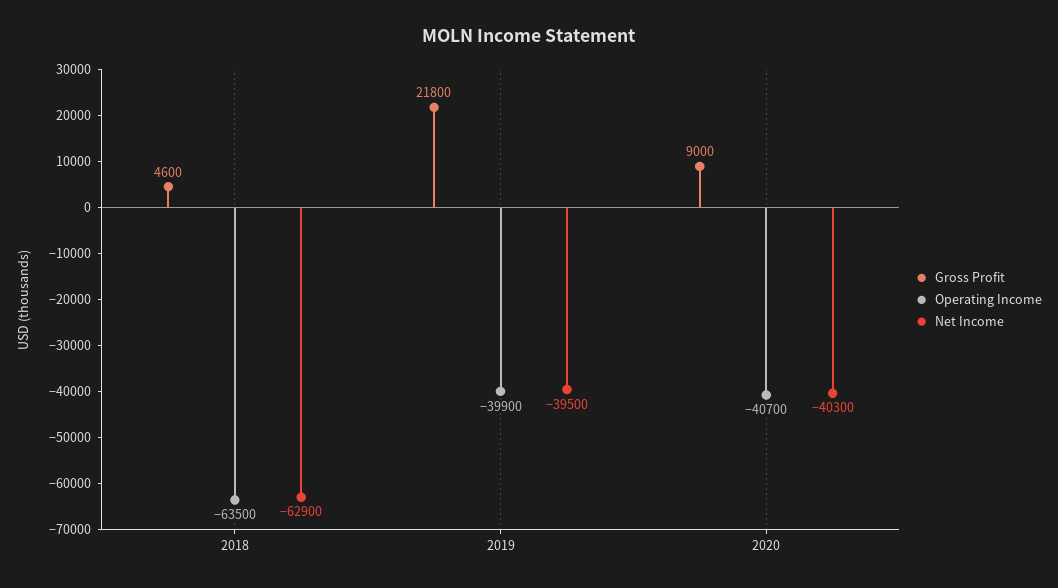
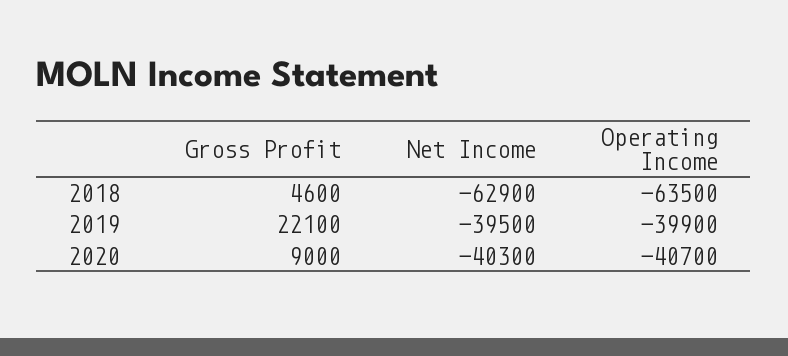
  {
    "Gross Profit": {
      "2018": 4600,
-     "2019": 21800,
+     "2019": 22100,
      "2020": 9000
    },
    "Operating Income": {
      "2018": -63500,
      "2019": -39900,
      "2020": -40700
    },
    "Net Income": {
      "2018": -62900,
      "2019": -39500,
      "2020": -40300
    }
  }

